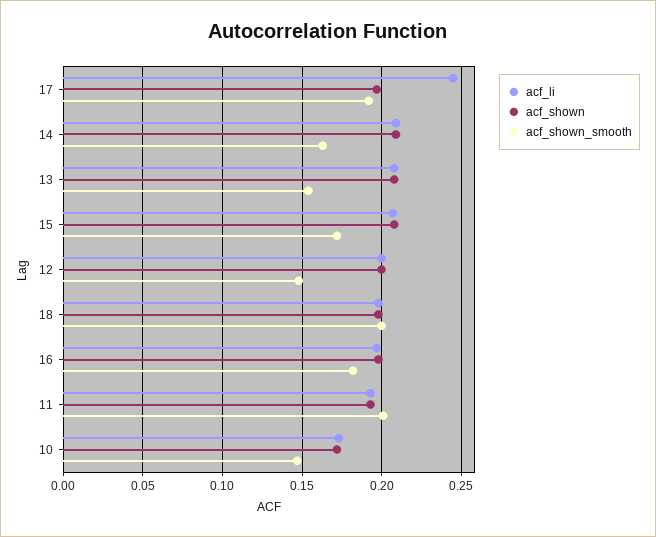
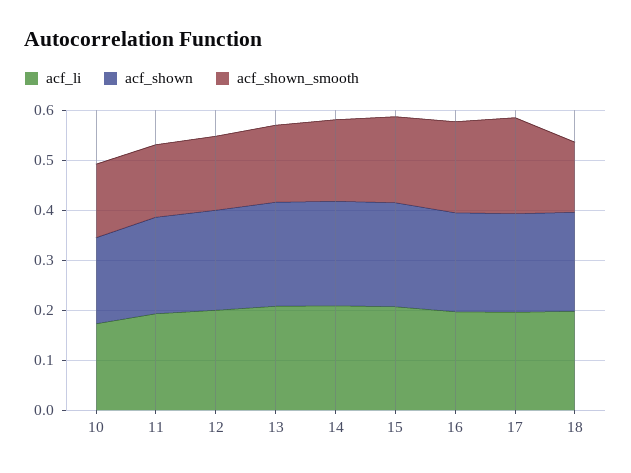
  {
    "acf_li": {
-     "17": 0.245,
+     "17": 0.2,
      "14": 0.21,
      "13": 0.21,
      "15": 0.205,
      "12": 0.2,
      "18": 0.2,
      "16": 0.195,
      "11": 0.195,
      "10": 0.175
    },
    "acf_shown": {
      "17": 0.195,
      "14": 0.21,
      "13": 0.21,
      "15": 0.21,
      "12": 0.2,
      "18": 0.2,
      "16": 0.2,
      "11": 0.195,
      "10": 0.17
    },
    "acf_shown_smooth": {
      "17": 0.19,
      "14": 0.165,
      "13": 0.155,
      "15": 0.17,
      "12": 0.15,
-     "18": 0.2,
+     "18": 0.14,
      "16": 0.18,
-     "11": 0.2,
+     "11": 0.14,
      "10": 0.145
    }
  }

